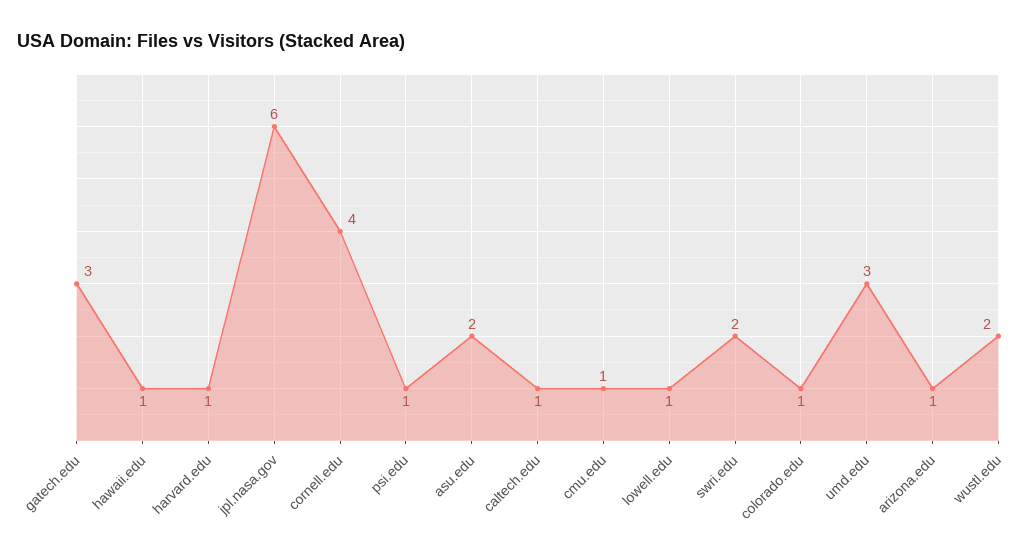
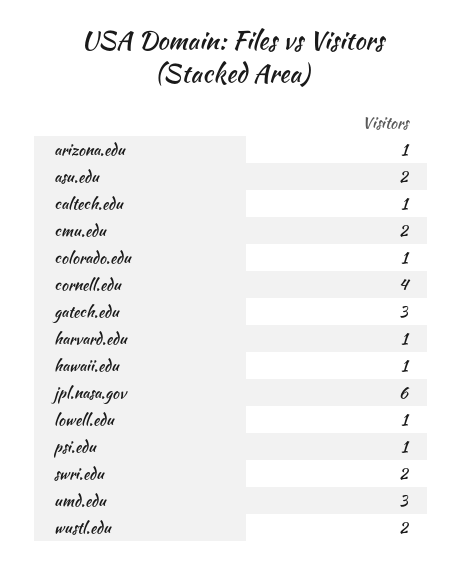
  {
    "gatech.edu": 3,
    "hawaii.edu": 1,
    "harvard.edu": 1,
    "jpl.nasa.gov": 6,
    "cornell.edu": 4,
    "psi.edu": 1,
    "asu.edu": 2,
    "caltech.edu": 1,
-   "cmu.edu": 1,
+   "cmu.edu": 2,
    "lowell.edu": 1,
    "swri.edu": 2,
    "colorado.edu": 1,
    "umd.edu": 3,
    "arizona.edu": 1,
    "wustl.edu": 2
  }

